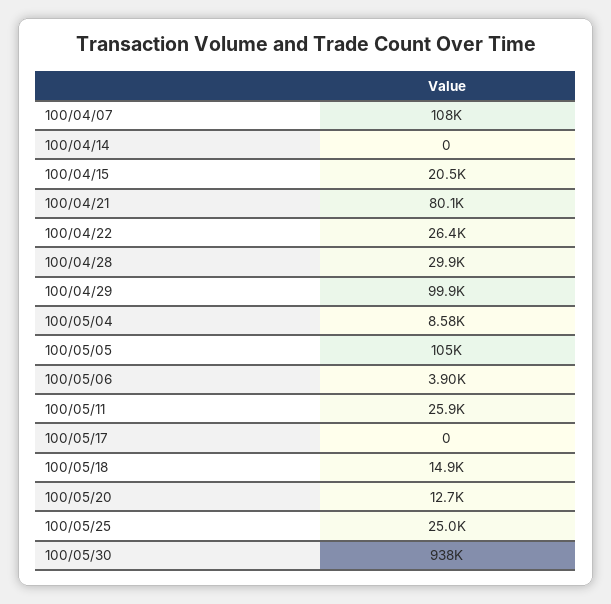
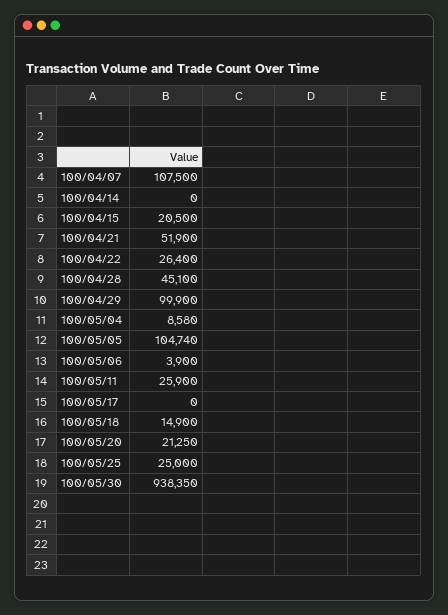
  {
    "100/04/07": 107500,
    "100/04/14": 0,
    "100/04/15": 20500,
-   "100/04/21": 80100,
+   "100/04/21": 51900,
    "100/04/22": 26400,
-   "100/04/28": 29900,
+   "100/04/28": 45100,
    "100/04/29": 99900,
    "100/05/04": 8580,
    "100/05/05": 104740,
    "100/05/06": 3900,
    "100/05/11": 25900,
    "100/05/17": 0,
    "100/05/18": 14900,
-   "100/05/20": 12700,
+   "100/05/20": 21250,
    "100/05/25": 25000,
    "100/05/30": 938350
  }

